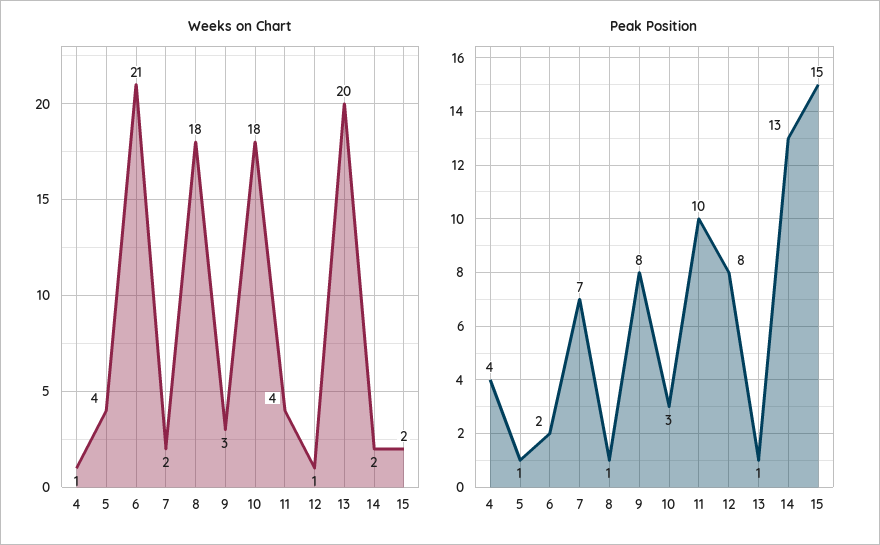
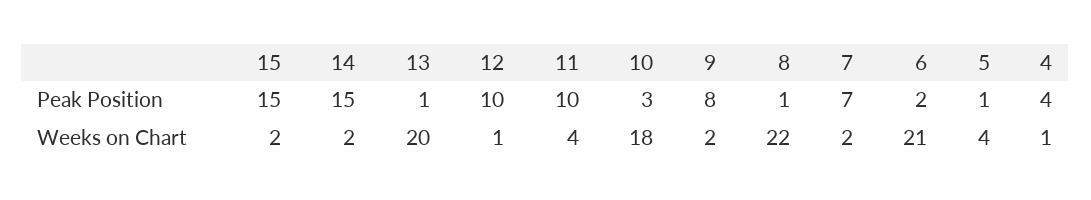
  {
    "Weeks on Chart": {
      "4": 1,
      "5": 4,
      "6": 21,
      "7": 2,
-     "8": 18,
+     "8": 22,
-     "9": 3,
+     "9": 2,
      "10": 18,
      "11": 4,
      "12": 1,
      "13": 20,
      "14": 2,
      "15": 2
    },
    "Peak Position": {
      "4": 4,
      "5": 1,
      "6": 2,
      "7": 7,
      "8": 1,
      "9": 8,
      "10": 3,
      "11": 10,
-     "12": 8,
+     "12": 10,
      "13": 1,
-     "14": 13,
+     "14": 15,
      "15": 15
    }
  }

